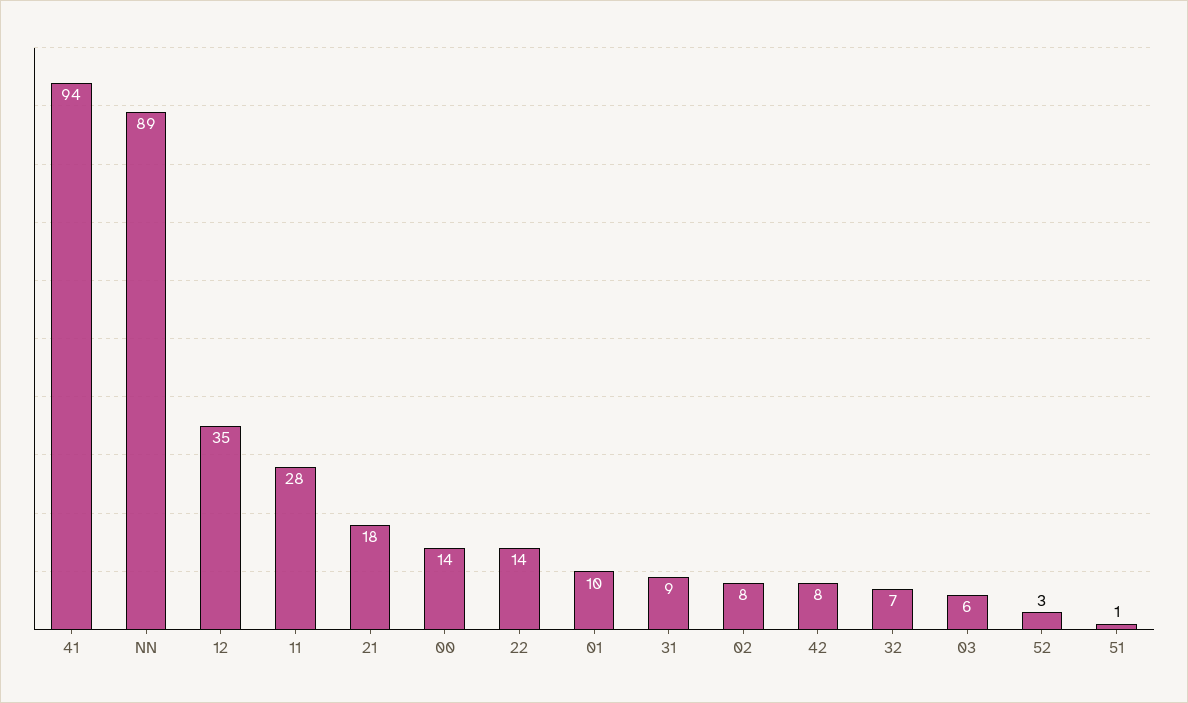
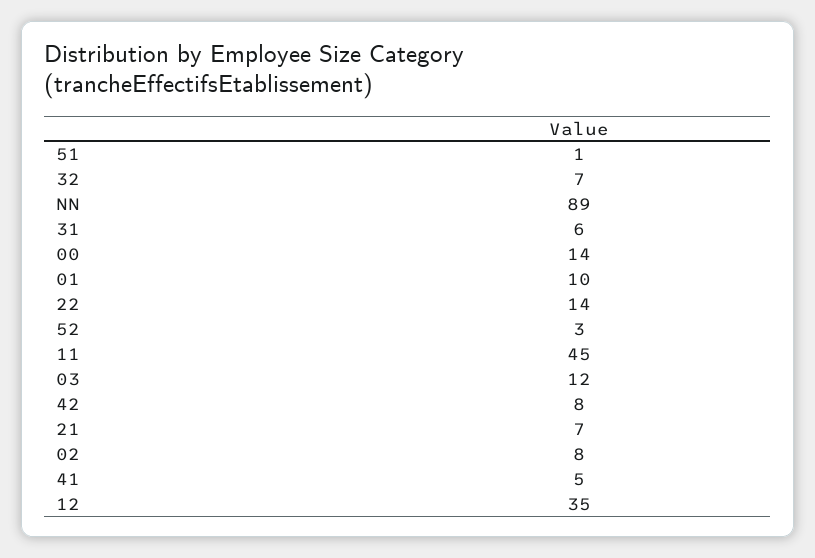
  {
-   "41": 94,
+   "41": 5,
    "NN": 89,
    "12": 35,
-   "11": 28,
+   "11": 45,
-   "21": 18,
+   "21": 7,
    "00": 14,
    "22": 14,
    "01": 10,
-   "31": 9,
+   "31": 6,
    "02": 8,
    "42": 8,
    "32": 7,
-   "03": 6,
+   "03": 12,
    "52": 3,
    "51": 1
  }

